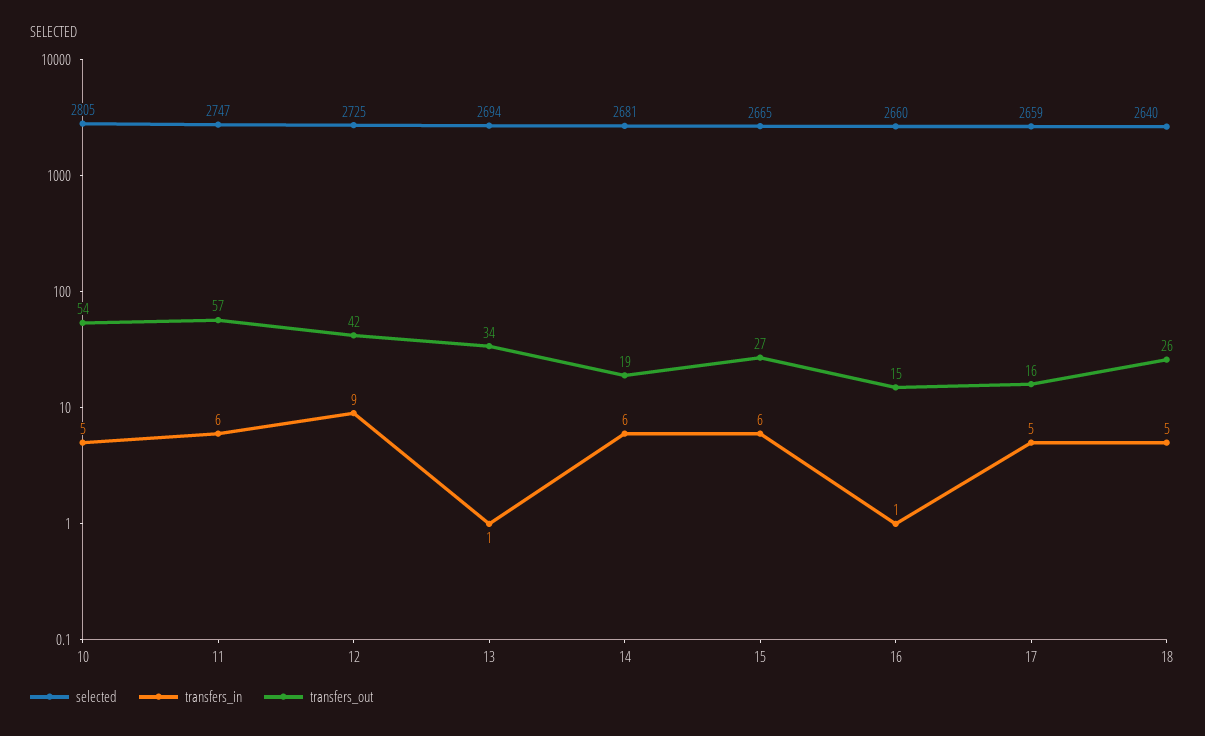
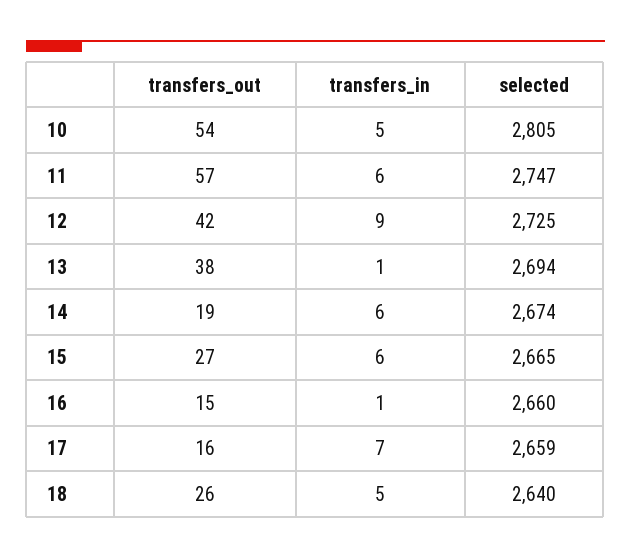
  {
    "selected": {
      "10": 2805,
      "11": 2747,
      "12": 2725,
      "13": 2694,
-     "14": 2681,
+     "14": 2674,
      "15": 2665,
      "16": 2660,
      "17": 2659,
      "18": 2640
    },
    "transfers_in": {
      "10": 5,
      "11": 6,
      "12": 9,
      "13": 1,
      "14": 6,
      "15": 6,
      "16": 1,
-     "17": 5,
+     "17": 7,
      "18": 5
    },
    "transfers_out": {
      "10": 54,
      "11": 57,
      "12": 42,
-     "13": 34,
+     "13": 38,
      "14": 19,
      "15": 27,
      "16": 15,
      "17": 16,
      "18": 26
    }
  }

